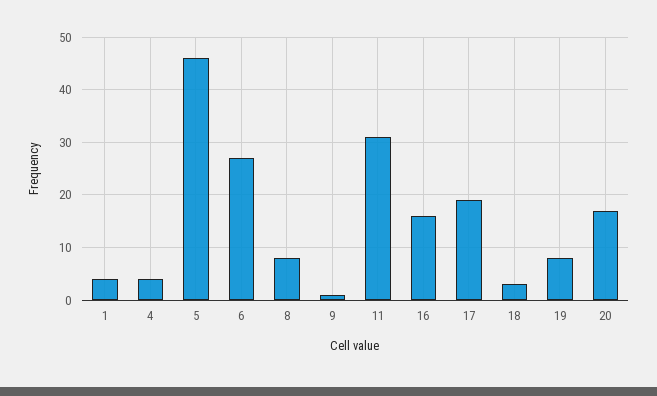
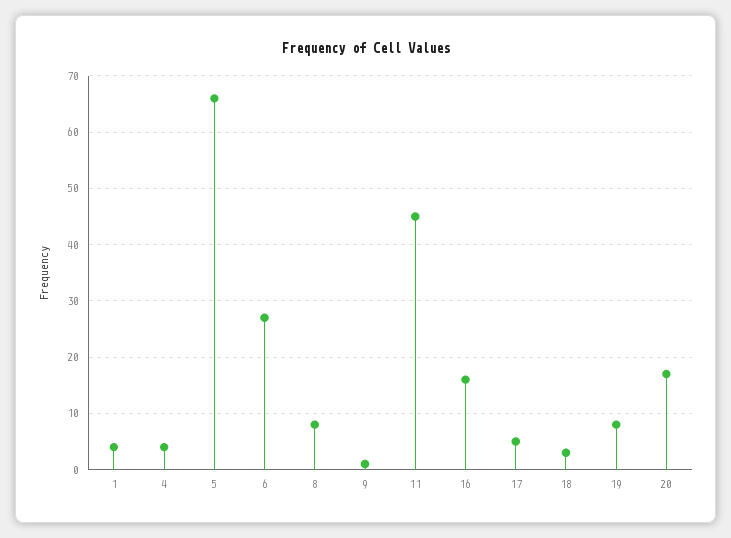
  {
    "1": 5,
    "4": 5,
-   "5": 45,
+   "5": 65,
    "6": 25,
    "8": 10,
    "9": 0,
-   "11": 30,
+   "11": 45,
    "16": 15,
-   "17": 20,
+   "17": 5,
    "18": 5,
    "19": 10,
    "20": 15
  }

